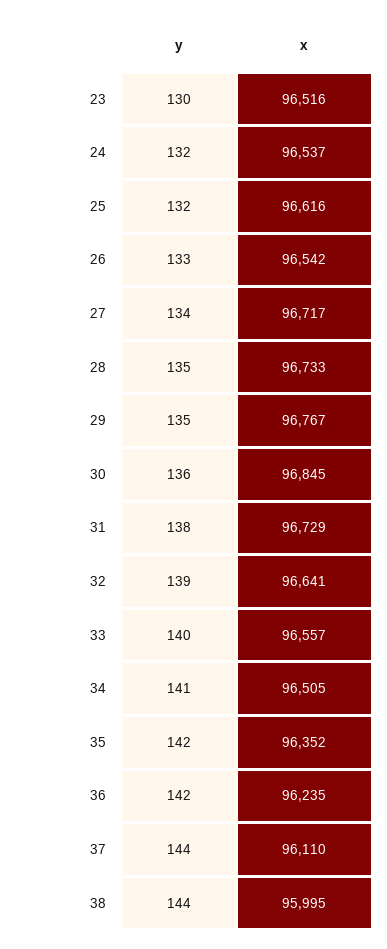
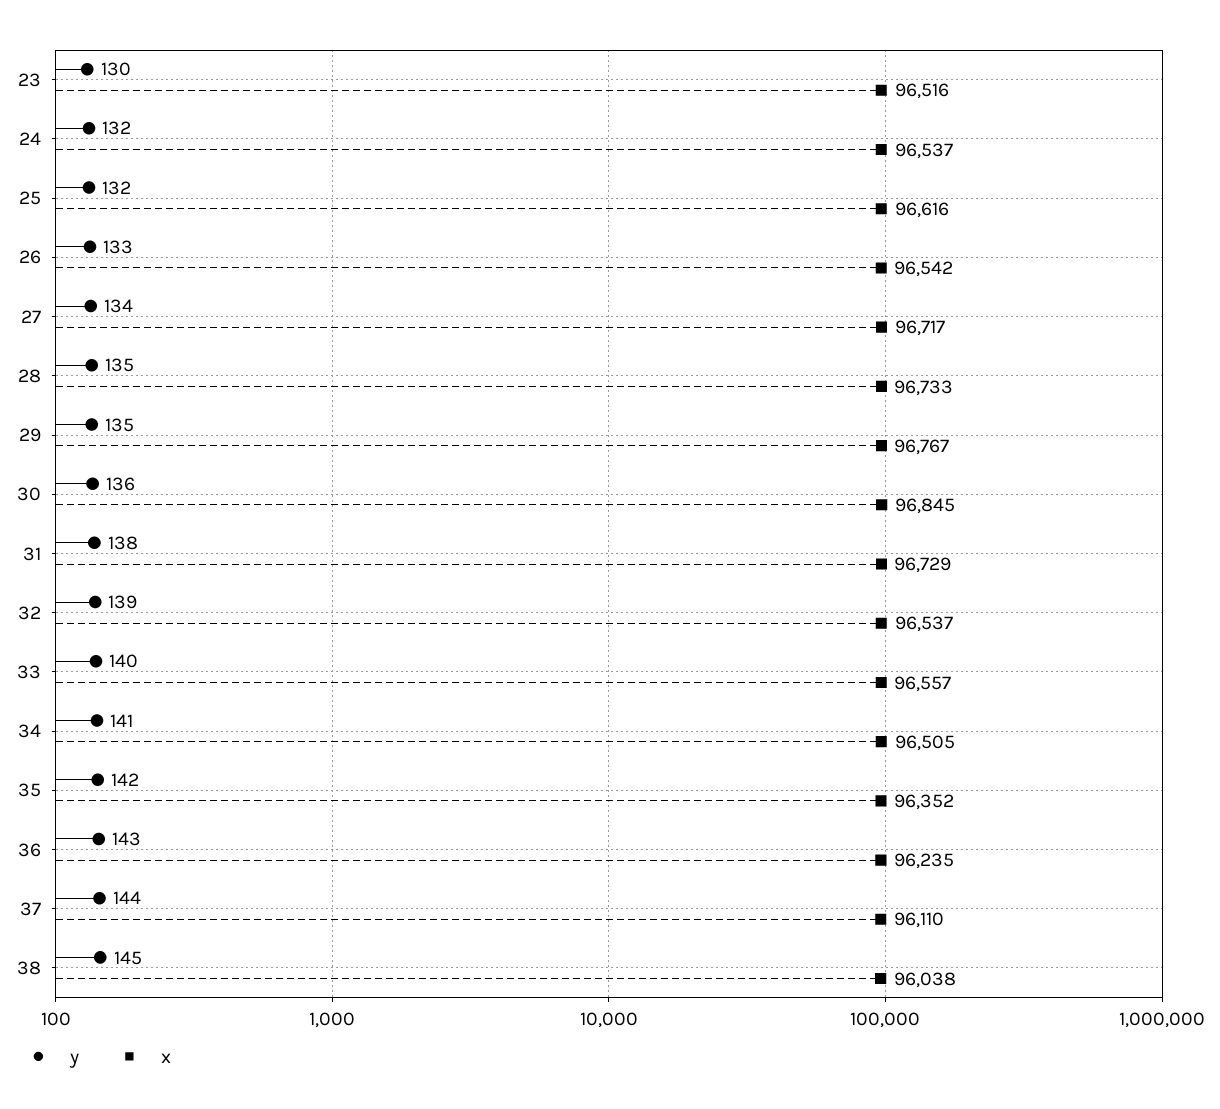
  {
    "y": {
      "23": 130,
      "24": 132,
      "25": 132,
      "26": 133,
      "27": 134,
      "28": 135,
      "29": 135,
      "30": 136,
      "31": 138,
      "32": 139,
      "33": 140,
      "34": 141,
      "35": 142,
-     "36": 142,
+     "36": 143,
      "37": 144,
-     "38": 144
+     "38": 145
    },
    "x": {
      "23": 96516,
      "24": 96537,
      "25": 96616,
      "26": 96542,
      "27": 96717,
      "28": 96733,
      "29": 96767,
      "30": 96845,
      "31": 96729,
-     "32": 96641,
+     "32": 96537,
      "33": 96557,
      "34": 96505,
      "35": 96352,
      "36": 96235,
      "37": 96110,
-     "38": 95995
+     "38": 96038
    }
  }

